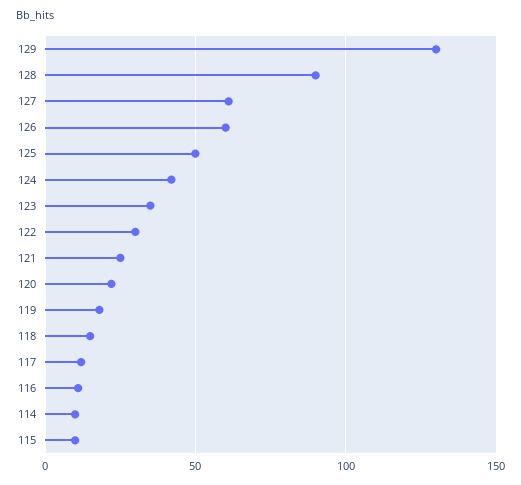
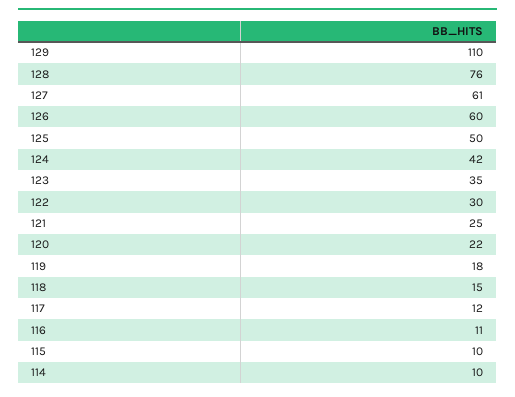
  {
-   "129": 130,
+   "129": 110,
-   "128": 90,
+   "128": 76,
    "127": 61,
    "126": 60,
    "125": 50,
    "124": 42,
    "123": 35,
    "122": 30,
    "121": 25,
    "120": 22,
    "119": 18,
    "118": 15,
    "117": 12,
    "116": 11,
    "114": 10,
    "115": 10
  }

